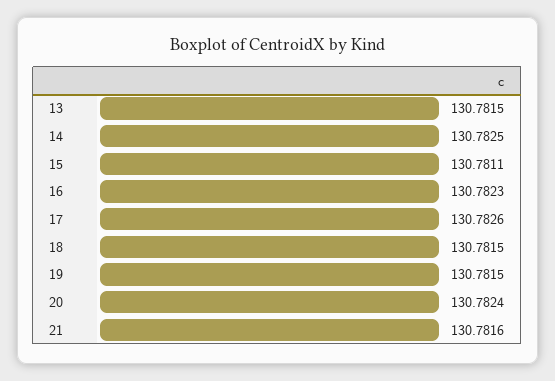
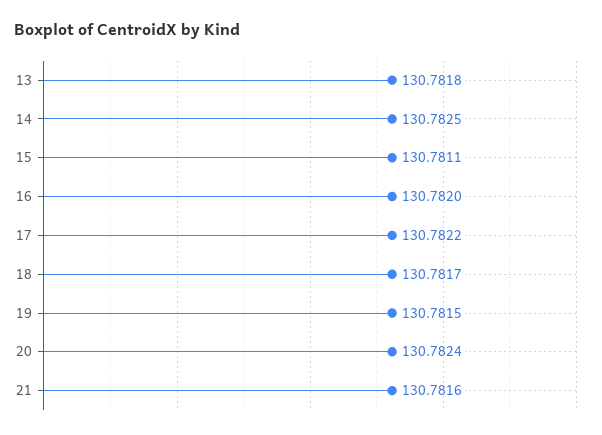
  {
-   "13": 130.7815,
+   "13": 130.7818,
    "14": 130.7825,
    "15": 130.7811,
-   "16": 130.7823,
+   "16": 130.782,
-   "17": 130.7826,
+   "17": 130.7822,
-   "18": 130.7815,
+   "18": 130.7817,
    "19": 130.7815,
    "20": 130.7824,
    "21": 130.7816
  }

